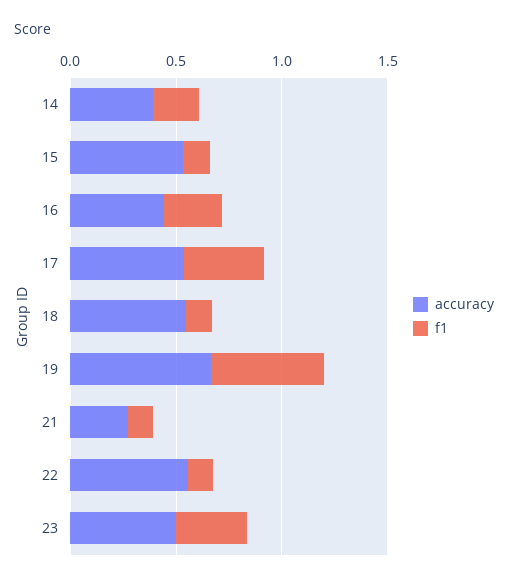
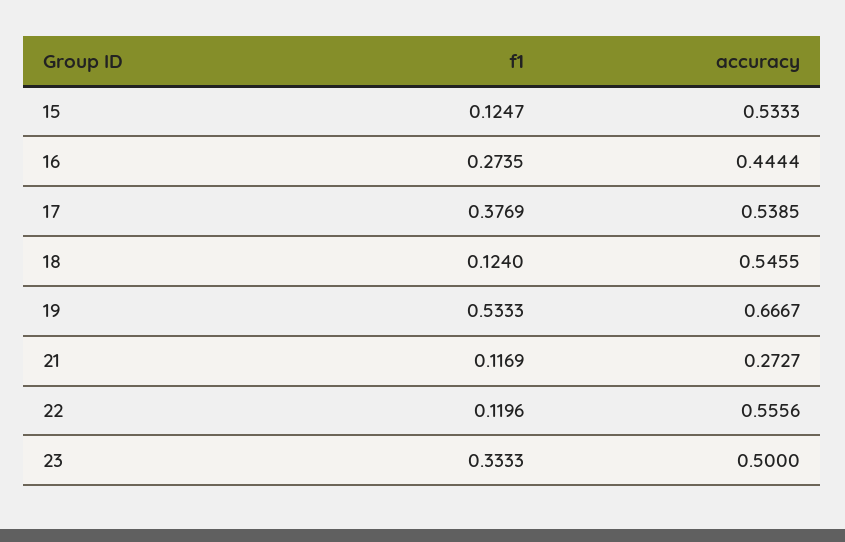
  {
    "accuracy": {
-     "14": 0.4,
      "15": 0.5333,
      "16": 0.4444,
      "17": 0.5385,
      "18": 0.5455,
      "19": 0.6667,
      "21": 0.2727,
      "22": 0.5556,
      "23": 0.5
    },
    "f1": {
-     "14": 0.2,
      "15": 0.1247,
      "16": 0.2735,
      "17": 0.3769,
      "18": 0.124,
      "19": 0.5333,
      "21": 0.1169,
      "22": 0.1196,
      "23": 0.3333
    }
  }

